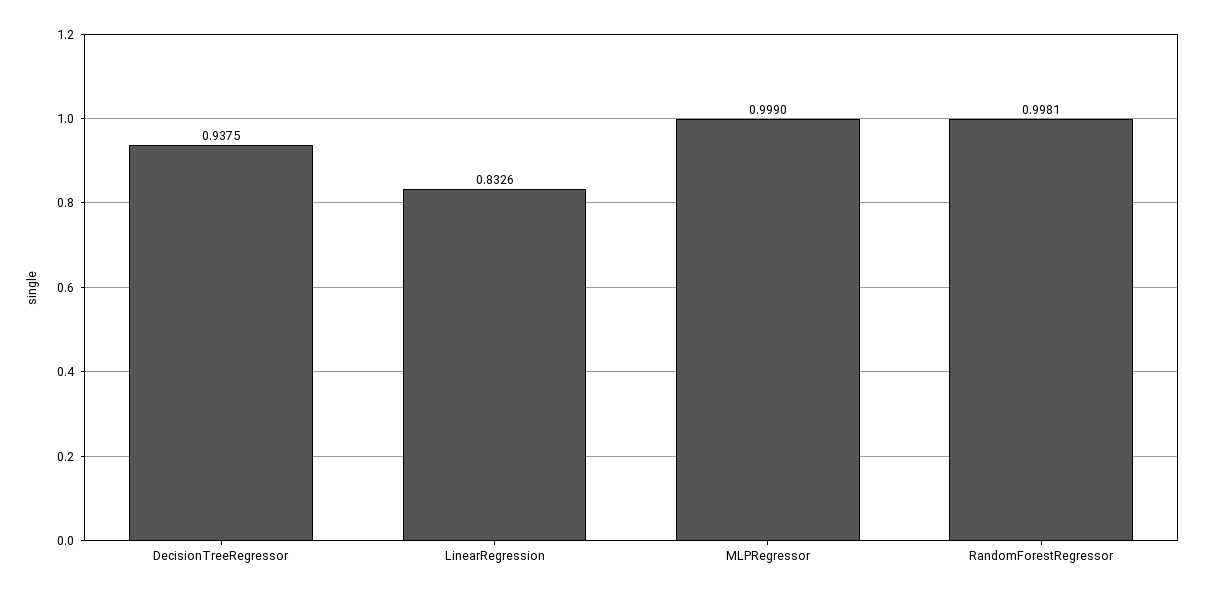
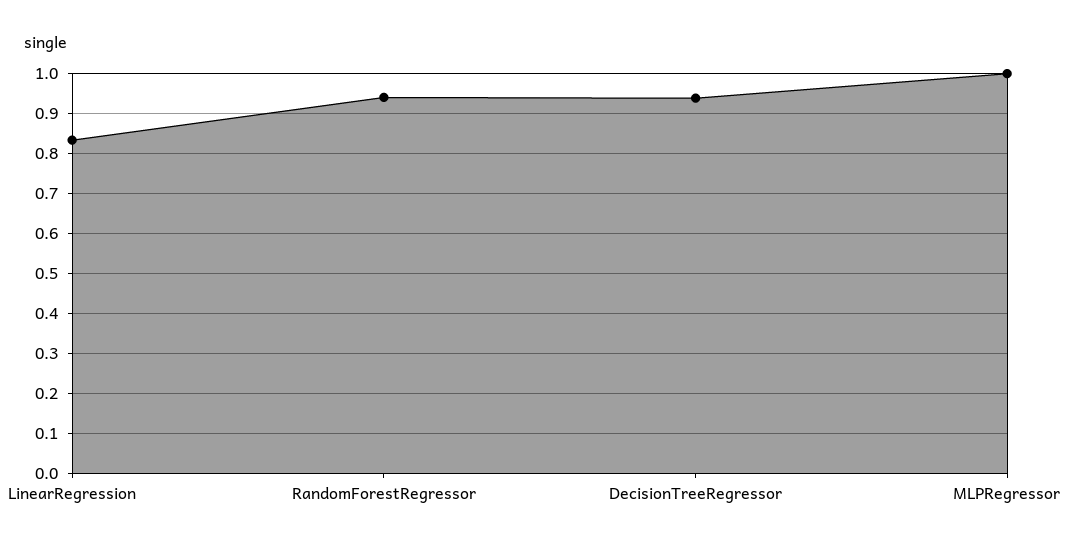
  {
    "DecisionTreeRegressor": 0.9375,
    "LinearRegression": 0.8326,
    "MLPRegressor": 0.999,
-   "RandomForestRegressor": 0.9981
+   "RandomForestRegressor": 0.94
  }

